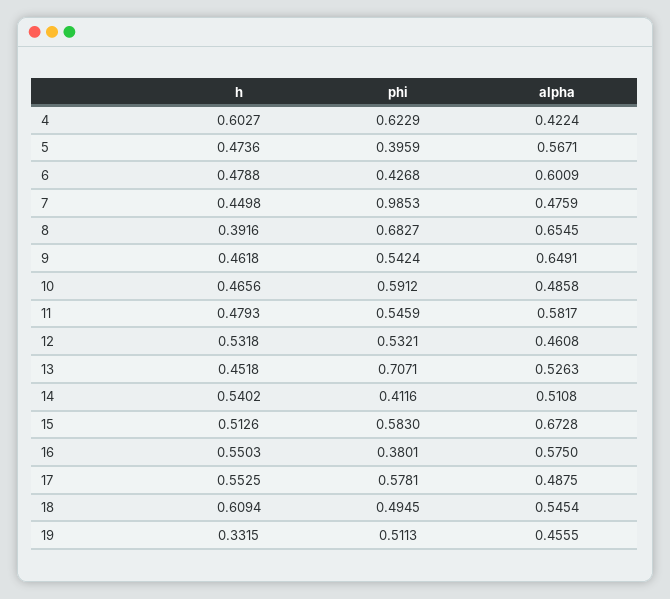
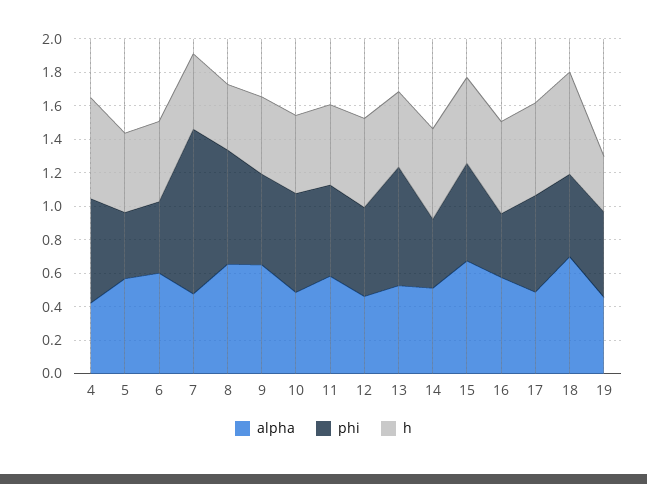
  {
    "h": {
      "4": 0.6027,
      "5": 0.4736,
      "6": 0.4788,
      "7": 0.4498,
      "8": 0.3916,
      "9": 0.4618,
      "10": 0.4656,
      "11": 0.4793,
      "12": 0.5318,
      "13": 0.4518,
      "14": 0.5402,
      "15": 0.5126,
      "16": 0.5503,
      "17": 0.5525,
      "18": 0.6094,
      "19": 0.3315
    },
    "phi": {
      "4": 0.6229,
      "5": 0.3959,
      "6": 0.4268,
      "7": 0.9853,
      "8": 0.6827,
      "9": 0.5424,
      "10": 0.5912,
      "11": 0.5459,
      "12": 0.5321,
      "13": 0.7071,
      "14": 0.4116,
      "15": 0.583,
      "16": 0.3801,
      "17": 0.5781,
      "18": 0.4945,
      "19": 0.5113
    },
    "alpha": {
      "4": 0.4224,
      "5": 0.5671,
      "6": 0.6009,
      "7": 0.4759,
      "8": 0.6545,
      "9": 0.6491,
      "10": 0.4858,
      "11": 0.5817,
      "12": 0.4608,
      "13": 0.5263,
      "14": 0.5108,
      "15": 0.6728,
      "16": 0.575,
      "17": 0.4875,
-     "18": 0.5454,
+     "18": 0.7,
      "19": 0.4555
    }
  }

